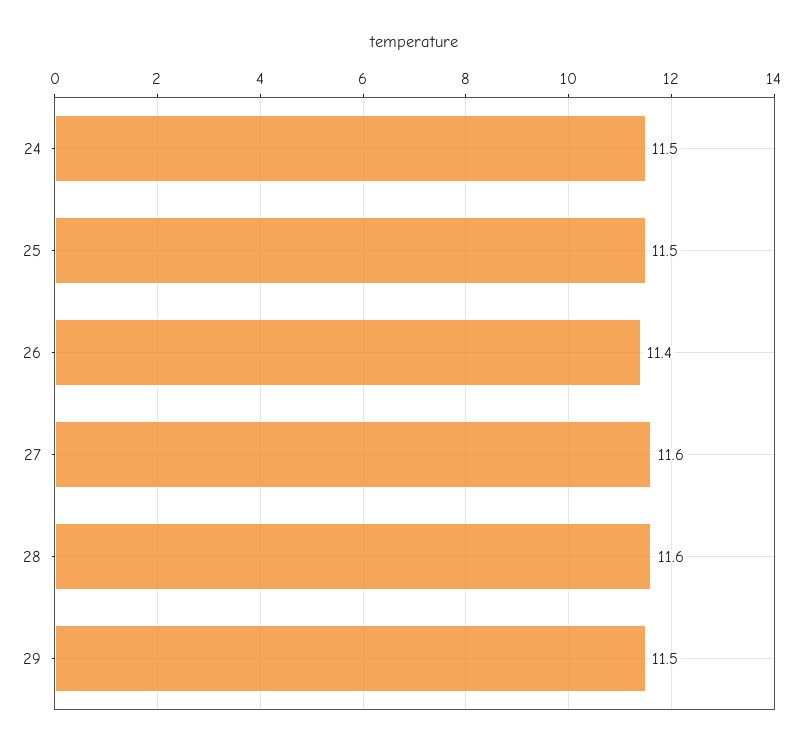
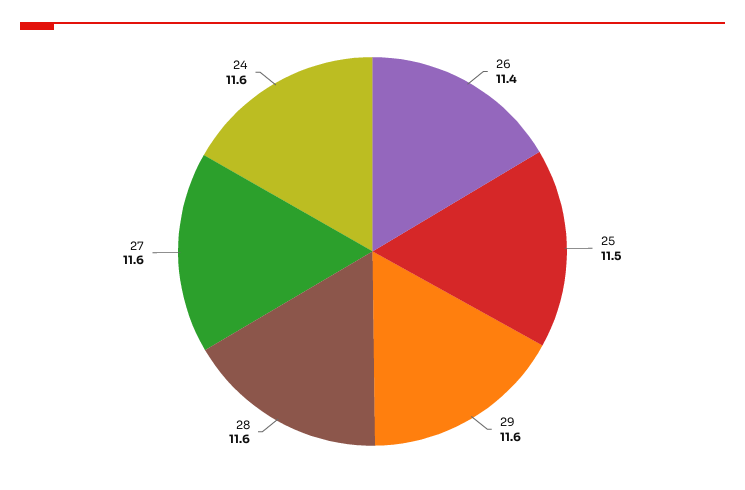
  {
-   "24": 11.5,
+   "24": 11.6,
    "25": 11.5,
    "26": 11.4,
    "27": 11.6,
    "28": 11.6,
-   "29": 11.5
+   "29": 11.6
  }

